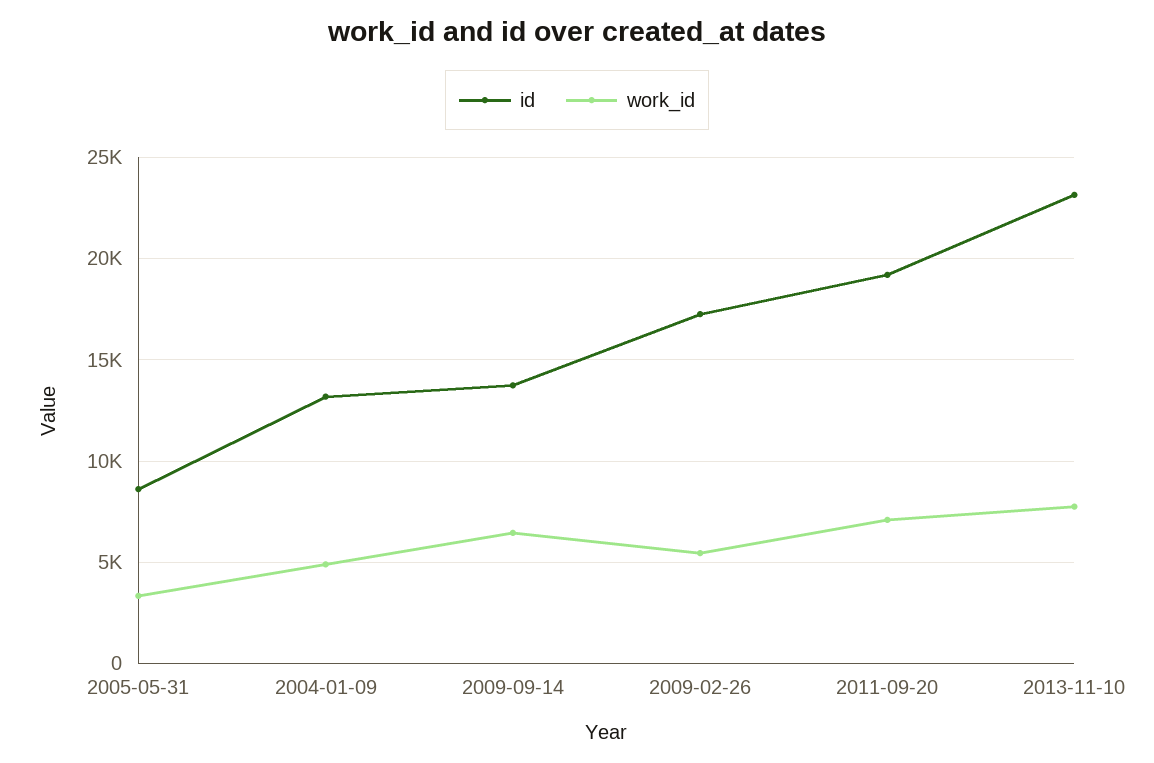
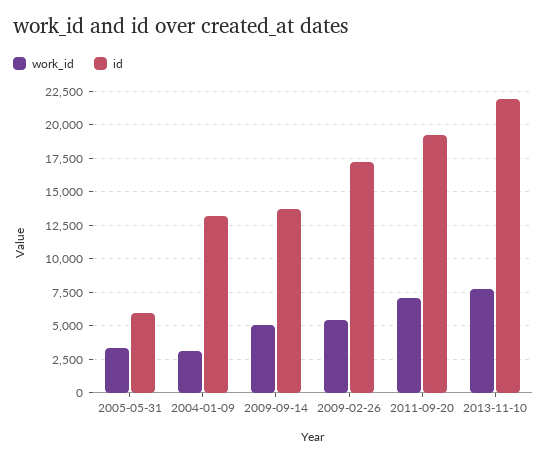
  {
    "id": {
-     "2005-05-31": 8500,
+     "2005-05-31": 6000,
      "2004-01-09": 13000,
      "2009-09-14": 13500,
      "2009-02-26": 17500,
      "2011-09-20": 19000,
-     "2013-11-10": 23000
+     "2013-11-10": 22000
    },
    "work_id": {
      "2005-05-31": 3500,
-     "2004-01-09": 5000,
+     "2004-01-09": 3000,
-     "2009-09-14": 6500,
+     "2009-09-14": 5000,
      "2009-02-26": 5500,
      "2011-09-20": 7000,
      "2013-11-10": 8000
    }
  }

